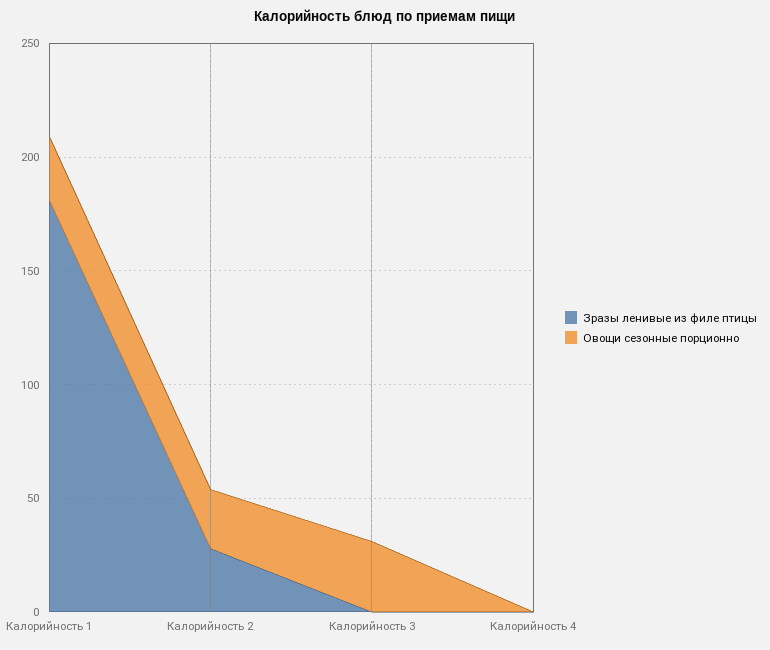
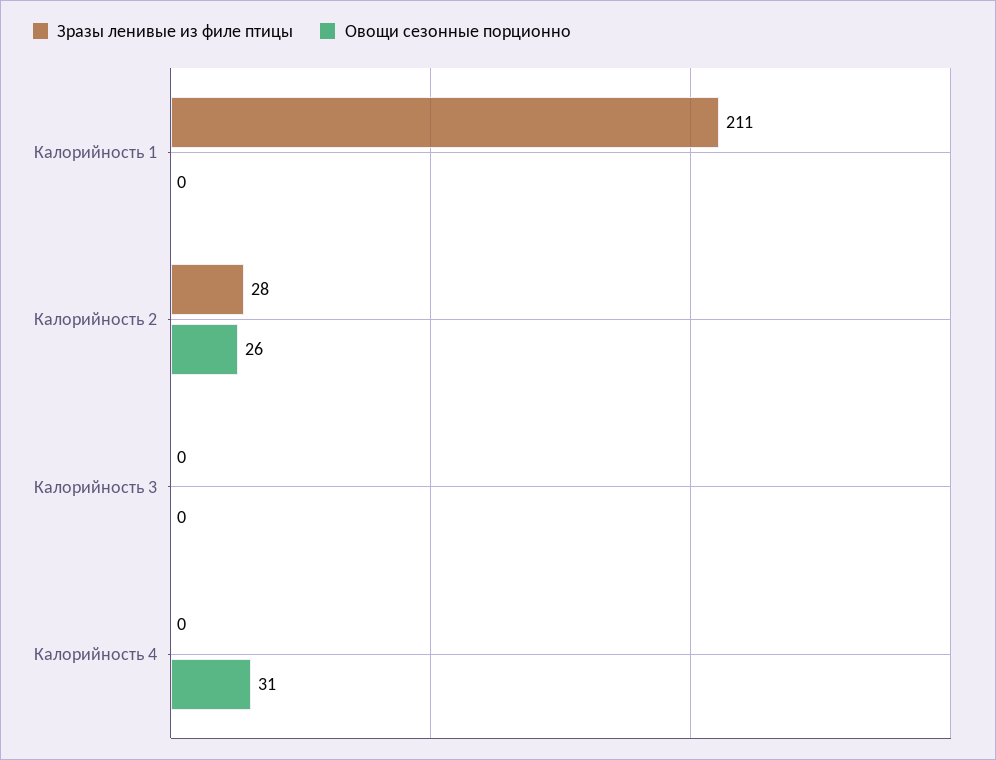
  {
    "Зразы ленивые из филе птицы": {
-     "Калорийность 1": 180,
+     "Калорийность 1": 211,
      "Калорийность 2": 28,
      "Калорийность 3": 0,
      "Калорийность 4": 0
    },
    "Овощи сезонные порционно": {
-     "Калорийность 1": 30,
+     "Калорийность 1": 0,
      "Калорийность 2": 26,
-     "Калорийность 3": 30,
+     "Калорийность 3": 0,
-     "Калорийность 4": 0
+     "Калорийность 4": 31
    }
  }

